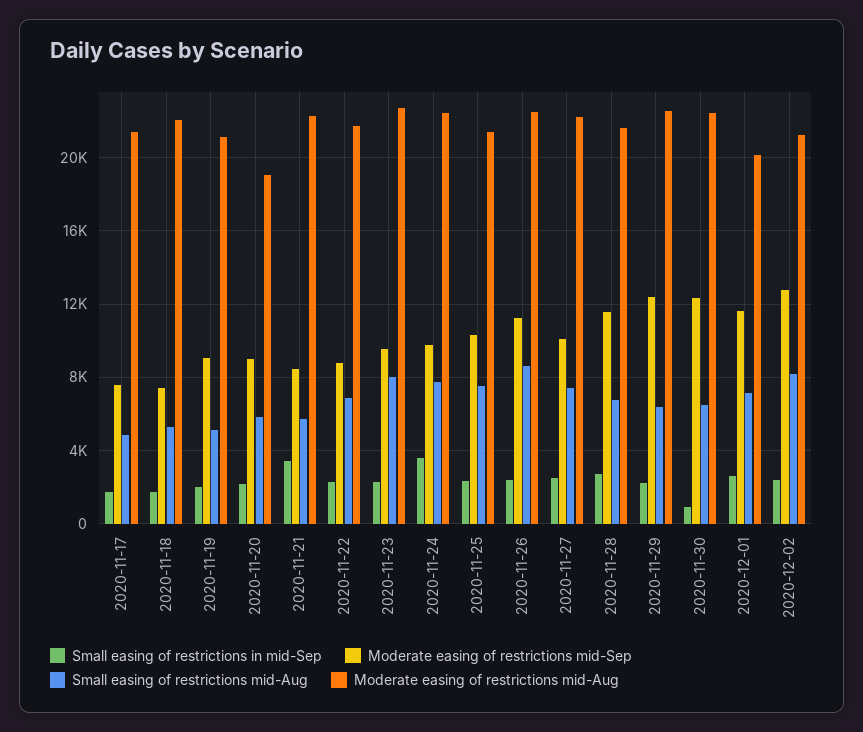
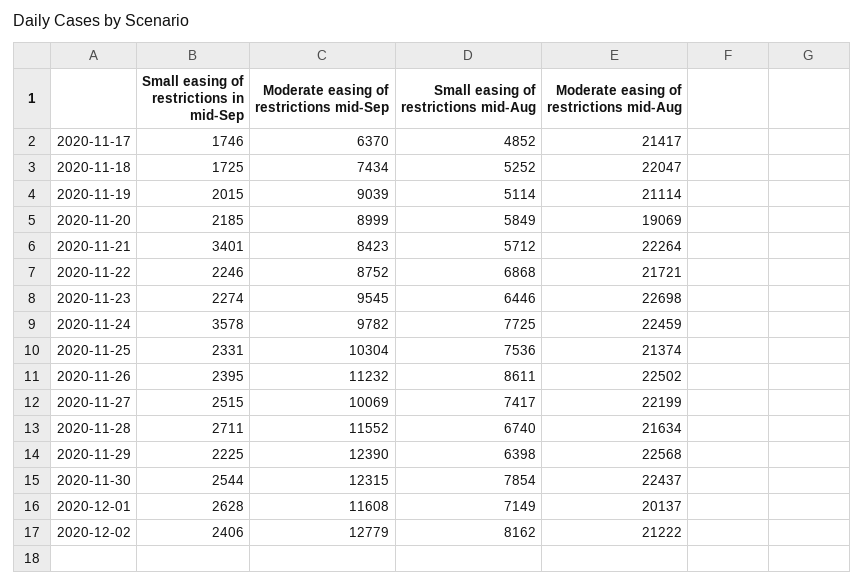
  {
    "Small easing of restrictions in mid-Sep": {
      "2020-11-17": 1746,
      "2020-11-18": 1725,
      "2020-11-19": 2015,
      "2020-11-20": 2185,
      "2020-11-21": 3401,
      "2020-11-22": 2246,
      "2020-11-23": 2274,
      "2020-11-24": 3578,
      "2020-11-25": 2331,
      "2020-11-26": 2395,
      "2020-11-27": 2515,
      "2020-11-28": 2711,
      "2020-11-29": 2225,
-     "2020-11-30": 1000,
+     "2020-11-30": 2544,
      "2020-12-01": 2628,
      "2020-12-02": 2406
    },
    "Moderate easing of restrictions mid-Sep": {
-     "2020-11-17": 7500,
+     "2020-11-17": 6370,
      "2020-11-18": 7434,
      "2020-11-19": 9039,
      "2020-11-20": 8999,
      "2020-11-21": 8423,
      "2020-11-22": 8752,
      "2020-11-23": 9545,
      "2020-11-24": 9782,
      "2020-11-25": 10304,
      "2020-11-26": 11232,
      "2020-11-27": 10069,
      "2020-11-28": 11552,
      "2020-11-29": 12390,
      "2020-11-30": 12315,
      "2020-12-01": 11608,
      "2020-12-02": 12779
    },
    "Small easing of restrictions mid-Aug": {
      "2020-11-17": 4852,
      "2020-11-18": 5252,
      "2020-11-19": 5114,
      "2020-11-20": 5849,
      "2020-11-21": 5712,
      "2020-11-22": 6868,
-     "2020-11-23": 8000,
+     "2020-11-23": 6446,
      "2020-11-24": 7725,
      "2020-11-25": 7536,
      "2020-11-26": 8611,
      "2020-11-27": 7417,
      "2020-11-28": 6740,
      "2020-11-29": 6398,
-     "2020-11-30": 6500,
+     "2020-11-30": 7854,
      "2020-12-01": 7149,
      "2020-12-02": 8162
    },
    "Moderate easing of restrictions mid-Aug": {
      "2020-11-17": 21417,
      "2020-11-18": 22047,
      "2020-11-19": 21114,
      "2020-11-20": 19069,
      "2020-11-21": 22264,
      "2020-11-22": 21721,
      "2020-11-23": 22698,
      "2020-11-24": 22459,
      "2020-11-25": 21374,
      "2020-11-26": 22502,
      "2020-11-27": 22199,
      "2020-11-28": 21634,
      "2020-11-29": 22568,
      "2020-11-30": 22437,
      "2020-12-01": 20137,
      "2020-12-02": 21222
    }
  }

